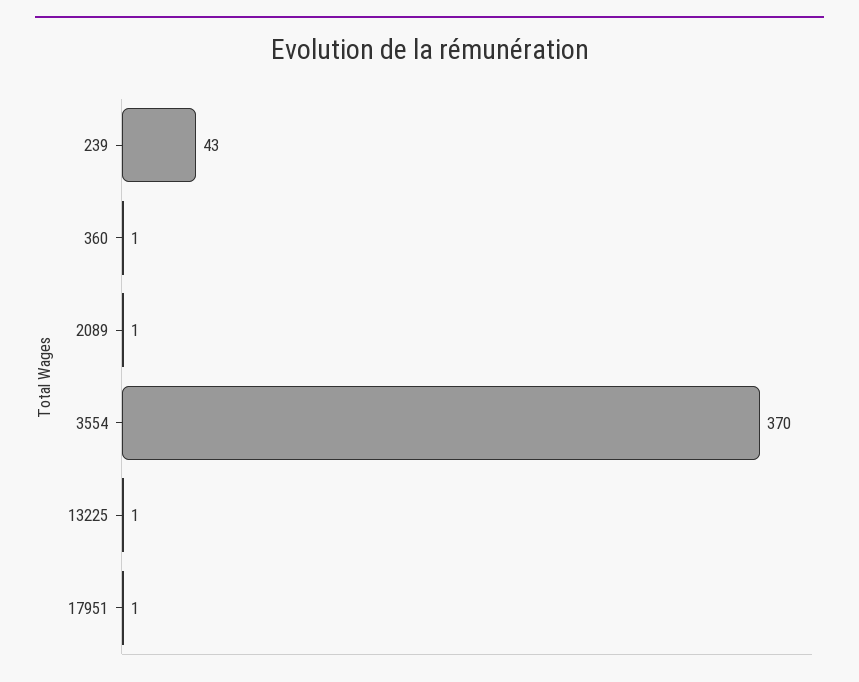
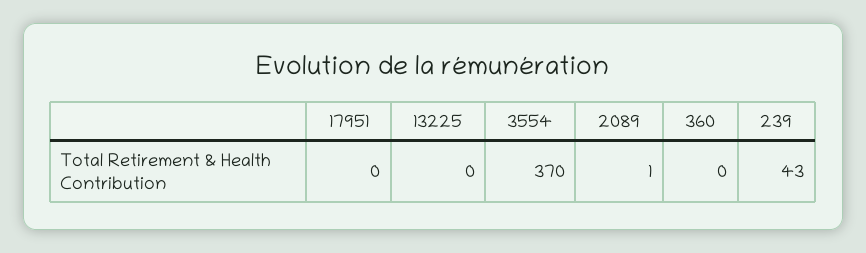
  {
    "239": 43,
-   "360": 1,
+   "360": 0,
    "2089": 1,
    "3554": 370,
-   "13225": 1,
+   "13225": 0,
-   "17951": 1
+   "17951": 0
  }

